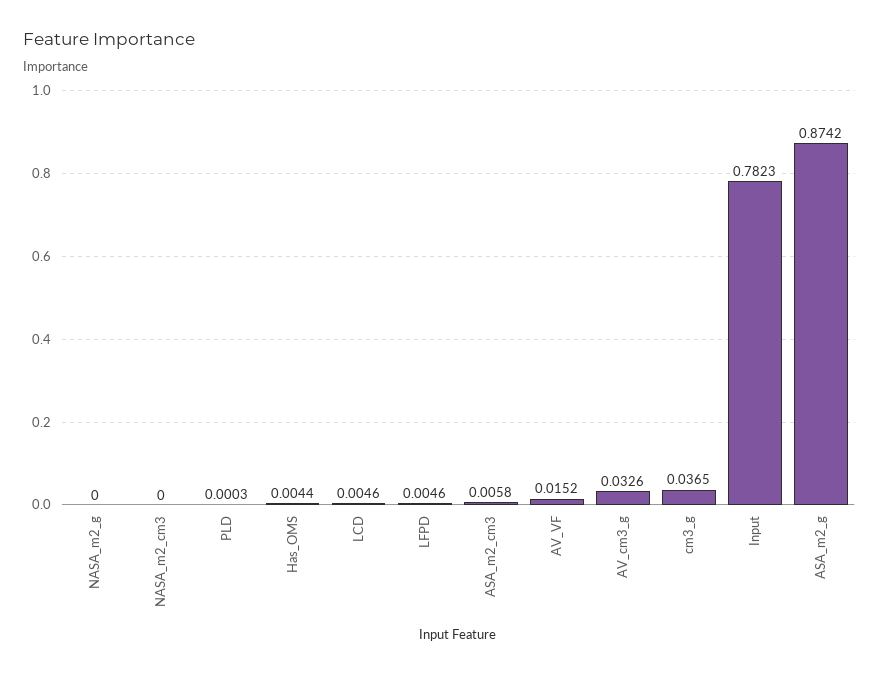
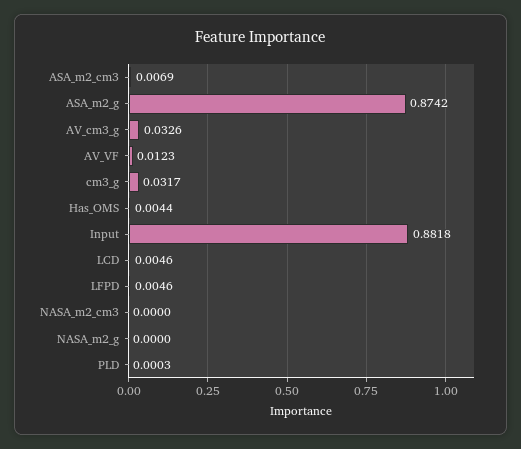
  {
    "NASA_m2_g": 0,
    "NASA_m2_cm3": 0,
    "PLD": 0.0003,
    "Has_OMS": 0.0044,
    "LCD": 0.0046,
    "LFPD": 0.0046,
-   "ASA_m2_cm3": 0.0058,
+   "ASA_m2_cm3": 0.0069,
-   "AV_VF": 0.0152,
+   "AV_VF": 0.0123,
    "AV_cm3_g": 0.0326,
-   "cm3_g": 0.0365,
+   "cm3_g": 0.0317,
-   "Input": 0.7823,
+   "Input": 0.8818,
    "ASA_m2_g": 0.8742
  }

